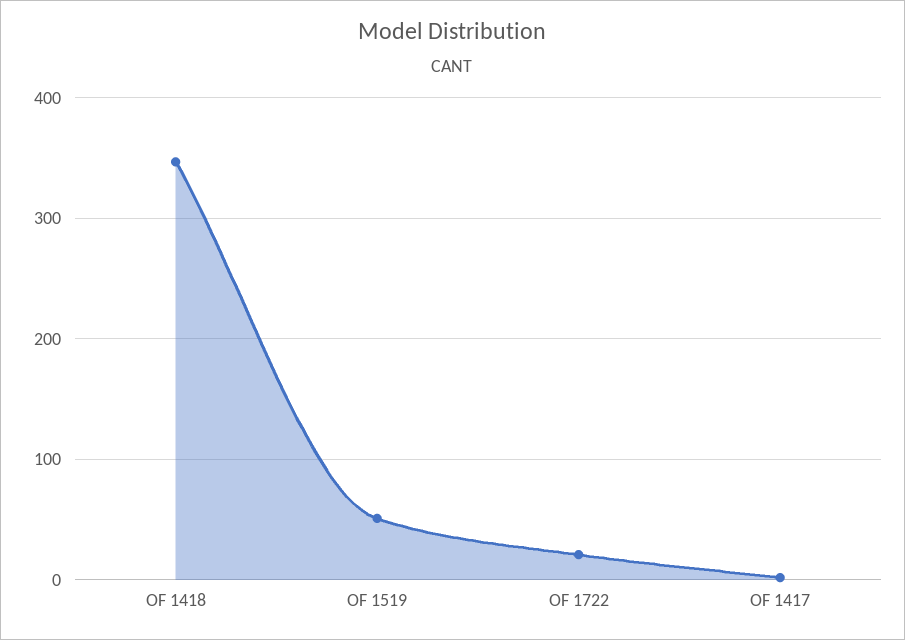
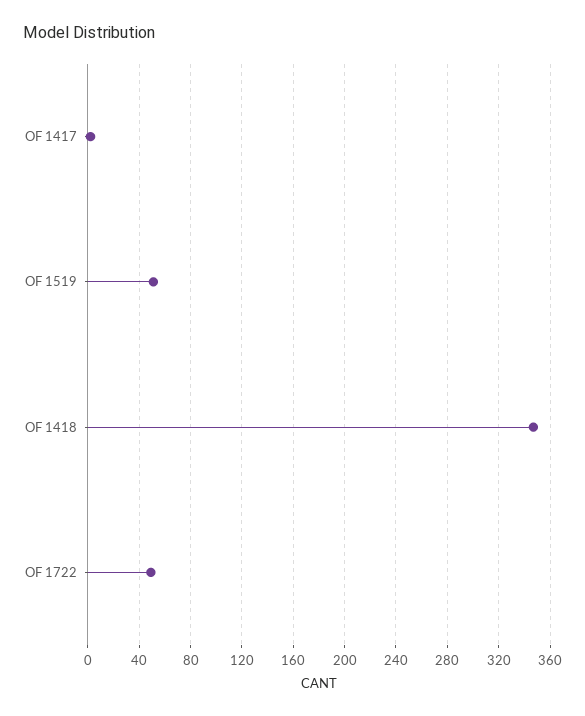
  {
    "OF 1418": 345,
    "OF 1519": 50,
-   "OF 1722": 20,
+   "OF 1722": 50,
    "OF 1417": 0
  }

